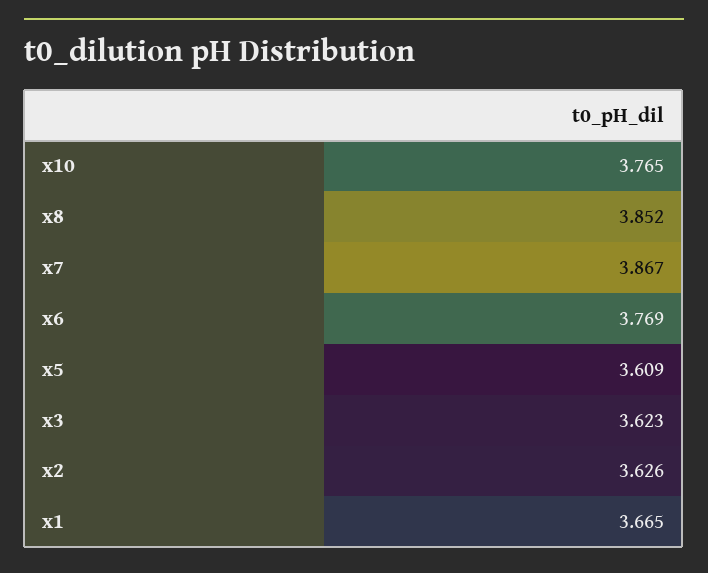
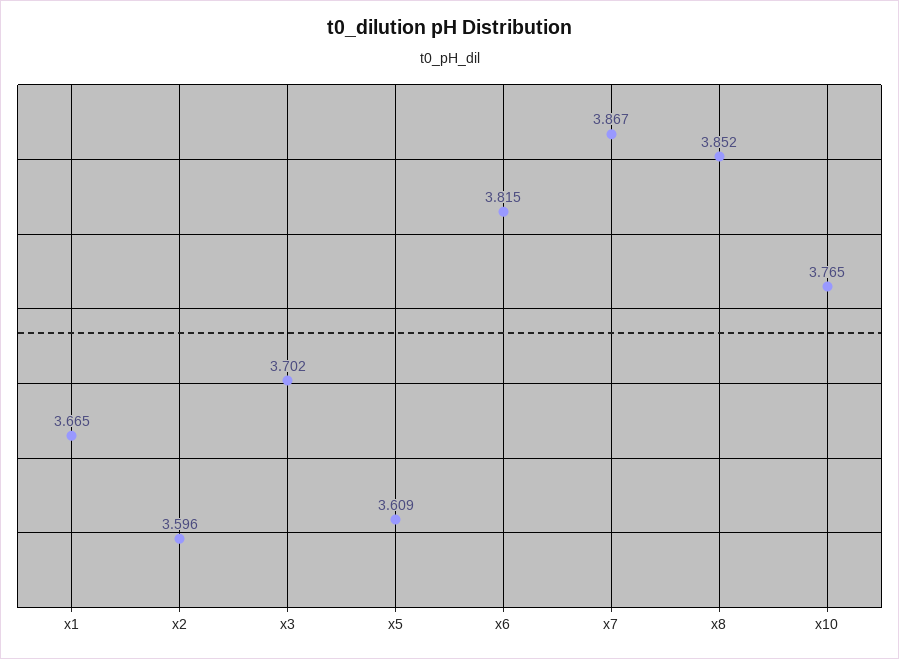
  {
    "x10": 3.765,
    "x8": 3.852,
    "x7": 3.867,
-   "x6": 3.769,
+   "x6": 3.815,
    "x5": 3.609,
-   "x3": 3.623,
+   "x3": 3.702,
-   "x2": 3.626,
+   "x2": 3.596,
    "x1": 3.665
  }

